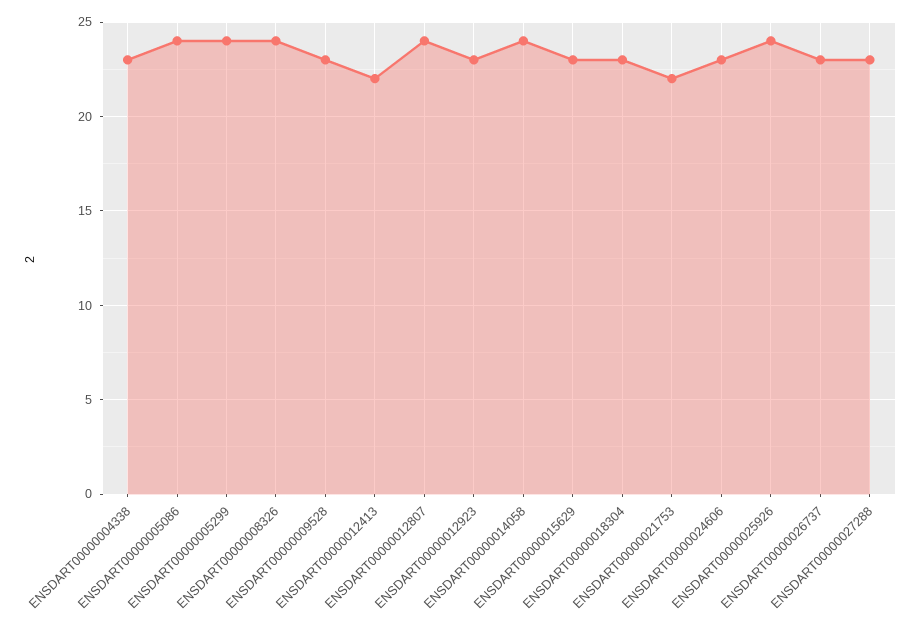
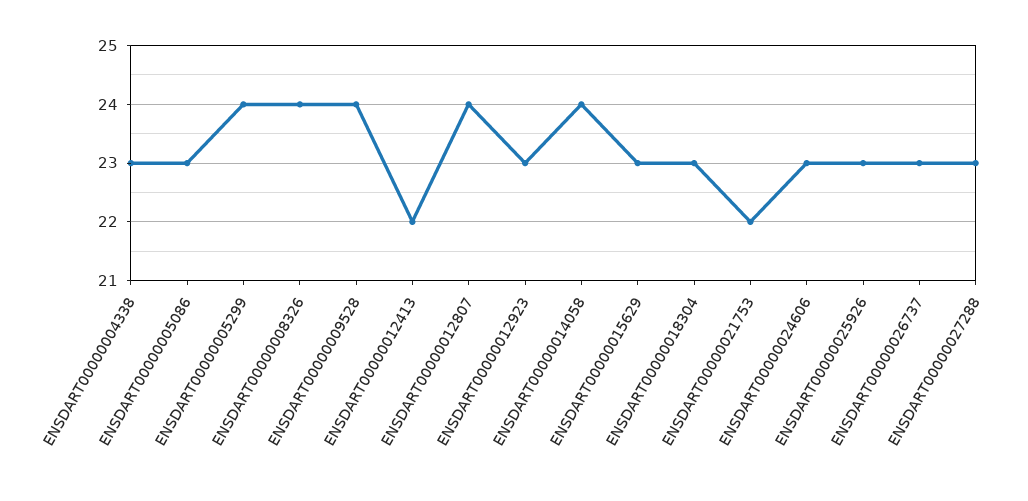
  {
    "ENSDART00000004338": 23,
-   "ENSDART00000005086": 24,
+   "ENSDART00000005086": 23,
    "ENSDART00000005299": 24,
    "ENSDART00000008326": 24,
-   "ENSDART00000009528": 23,
+   "ENSDART00000009528": 24,
    "ENSDART00000012413": 22,
    "ENSDART00000012807": 24,
    "ENSDART00000012923": 23,
    "ENSDART00000014058": 24,
    "ENSDART00000015629": 23,
    "ENSDART00000018304": 23,
    "ENSDART00000021753": 22,
    "ENSDART00000024606": 23,
-   "ENSDART00000025926": 24,
+   "ENSDART00000025926": 23,
    "ENSDART00000026737": 23,
    "ENSDART00000027288": 23
  }

